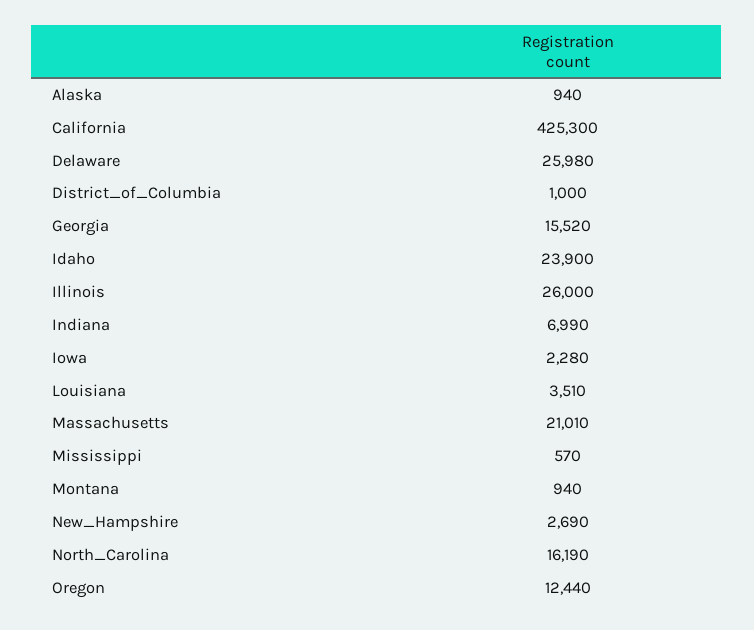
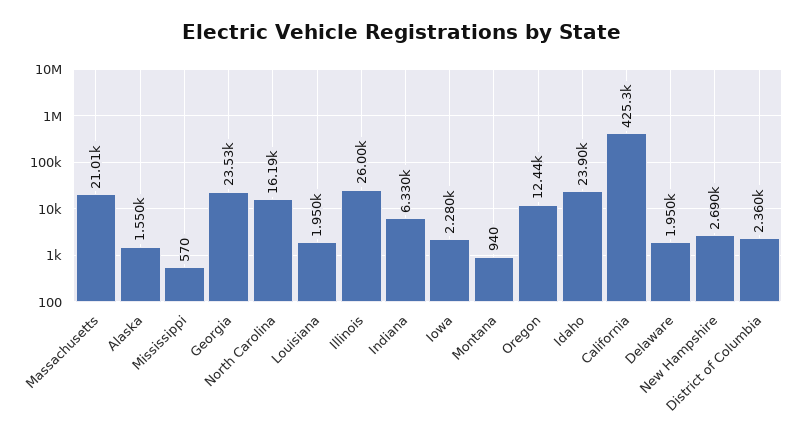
  {
-   "Alaska": 940,
+   "Alaska": 1550,
    "California": 425300,
-   "Delaware": 25980,
+   "Delaware": 1950,
-   "District_of_Columbia": 1000,
+   "District_of_Columbia": 2360,
-   "Georgia": 15520,
+   "Georgia": 23530,
    "Idaho": 23900,
    "Illinois": 26000,
-   "Indiana": 6990,
+   "Indiana": 6330,
    "Iowa": 2280,
-   "Louisiana": 3510,
+   "Louisiana": 1950,
    "Massachusetts": 21010,
    "Mississippi": 570,
    "Montana": 940,
    "New_Hampshire": 2690,
    "North_Carolina": 16190,
    "Oregon": 12440
  }

